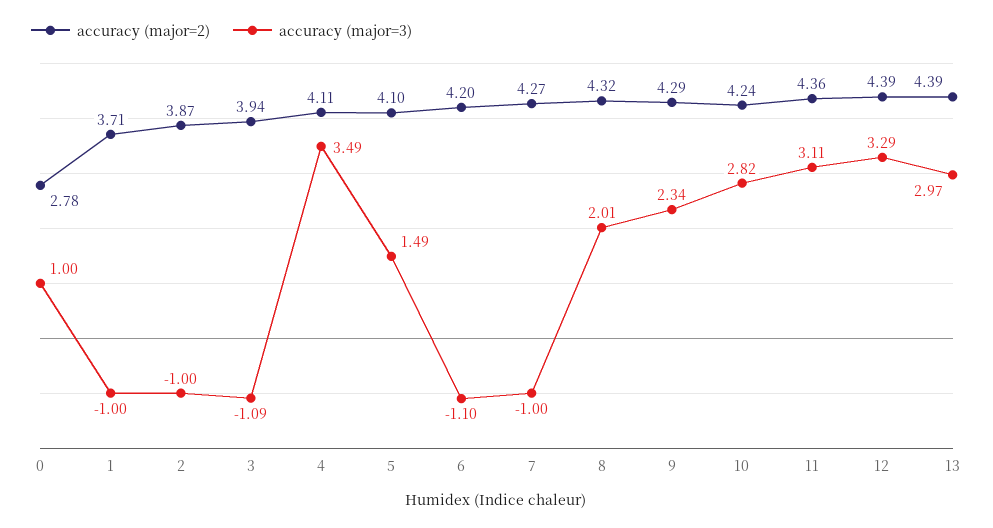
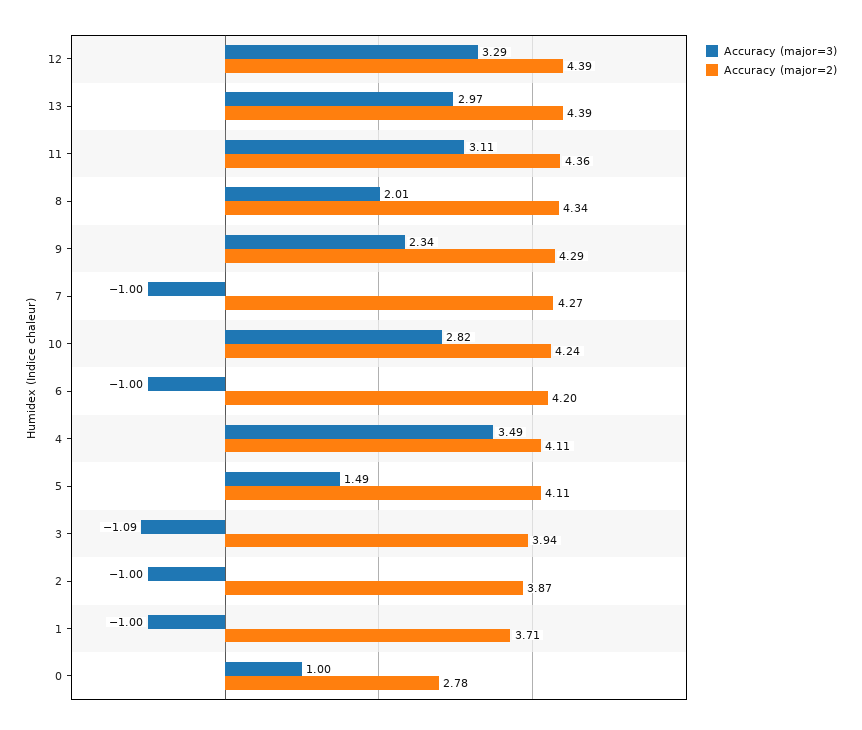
  {
    "accuracy (major=2)": {
      "0": 2.78,
      "1": 3.71,
      "2": 3.87,
      "3": 3.94,
      "4": 4.11,
-     "5": 4.1,
+     "5": 4.11,
      "6": 4.2,
      "7": 4.27,
-     "8": 4.32,
+     "8": 4.34,
      "9": 4.29,
      "10": 4.24,
      "11": 4.36,
      "12": 4.39,
      "13": 4.39
    },
    "accuracy (major=3)": {
      "0": 1,
      "1": -1,
      "2": -1,
      "3": -1.09,
      "4": 3.49,
      "5": 1.49,
-     "6": -1.1,
+     "6": -1,
      "7": -1,
      "8": 2.01,
      "9": 2.34,
      "10": 2.82,
      "11": 3.11,
      "12": 3.29,
      "13": 2.97
    }
  }

